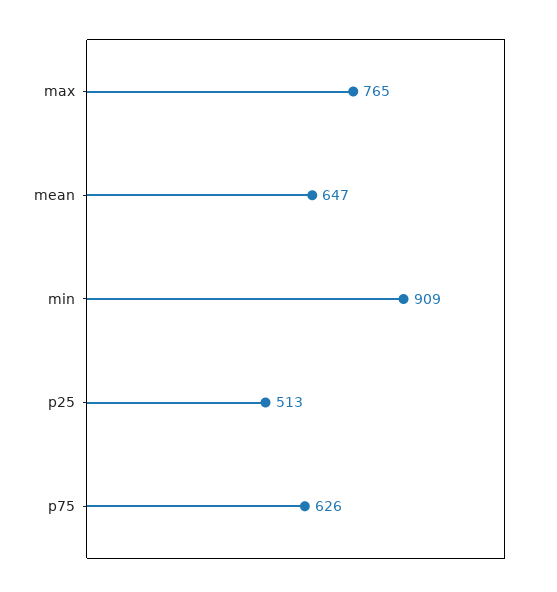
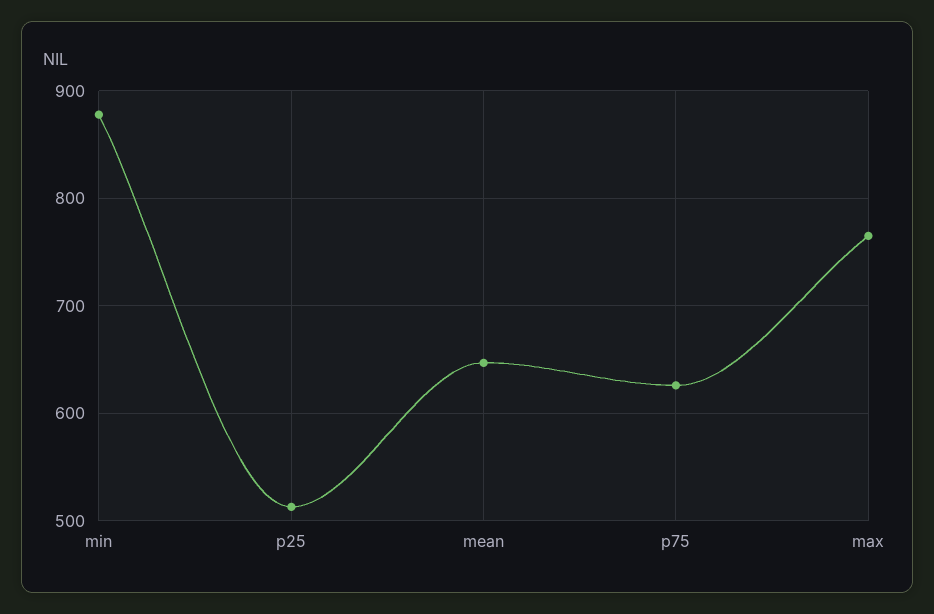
  {
    "max": 765,
    "mean": 647,
-   "min": 909,
+   "min": 880,
    "p25": 513,
    "p75": 626
  }

